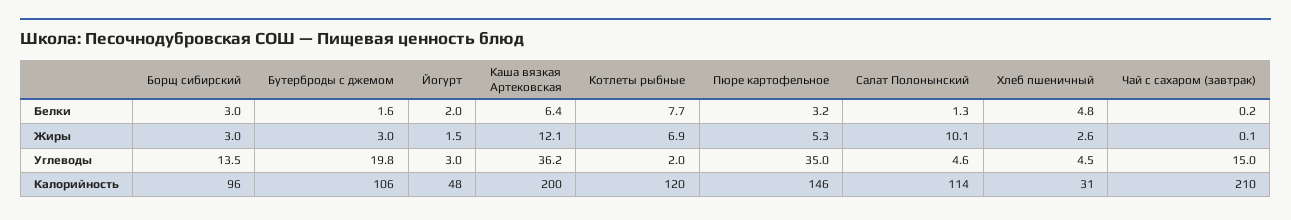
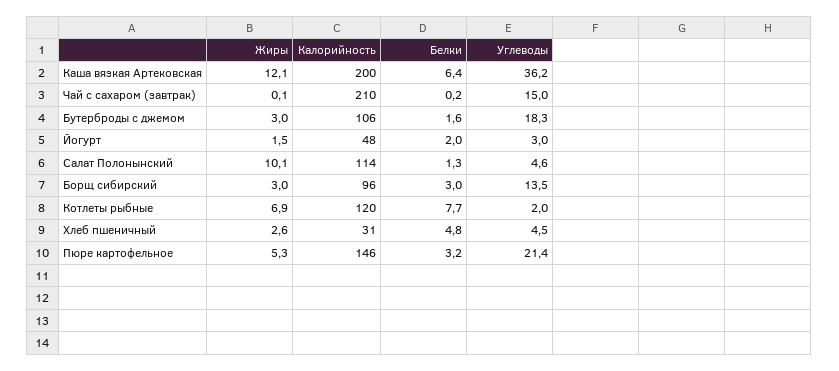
  {
    "Борщ сибирский": {
      "Белки": 3,
      "Жиры": 3,
      "Углеводы": 13.5,
      "Калорийность": 96
    },
    "Бутерброды с джемом": {
      "Белки": 1.6,
      "Жиры": 3,
-     "Углеводы": 19.8,
+     "Углеводы": 18.3,
      "Калорийность": 106
    },
    "Йогурт": {
      "Белки": 2,
      "Жиры": 1.5,
      "Углеводы": 3,
      "Калорийность": 48
    },
    "Каша вязкая Артековская": {
      "Белки": 6.4,
      "Жиры": 12.1,
      "Углеводы": 36.2,
      "Калорийность": 200
    },
    "Котлеты рыбные": {
      "Белки": 7.7,
      "Жиры": 6.9,
      "Углеводы": 2,
      "Калорийность": 120
    },
    "Пюре картофельное": {
      "Белки": 3.2,
      "Жиры": 5.3,
-     "Углеводы": 35,
+     "Углеводы": 21.4,
      "Калорийность": 146
    },
    "Салат Полонынский": {
      "Белки": 1.3,
      "Жиры": 10.1,
      "Углеводы": 4.6,
      "Калорийность": 114
    },
    "Хлеб пшеничный": {
      "Белки": 4.8,
      "Жиры": 2.6,
      "Углеводы": 4.5,
      "Калорийность": 31
    },
    "Чай с сахаром (завтрак)": {
      "Белки": 0.2,
      "Жиры": 0.1,
      "Углеводы": 15,
      "Калорийность": 210
    }
  }

